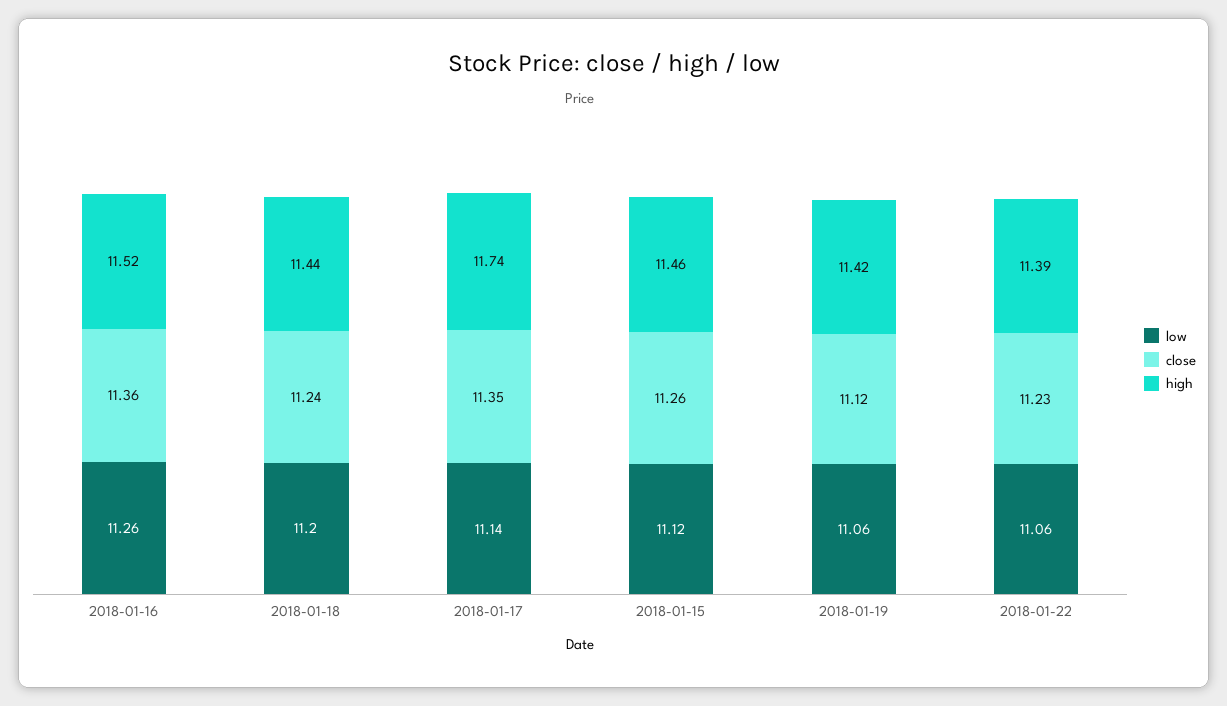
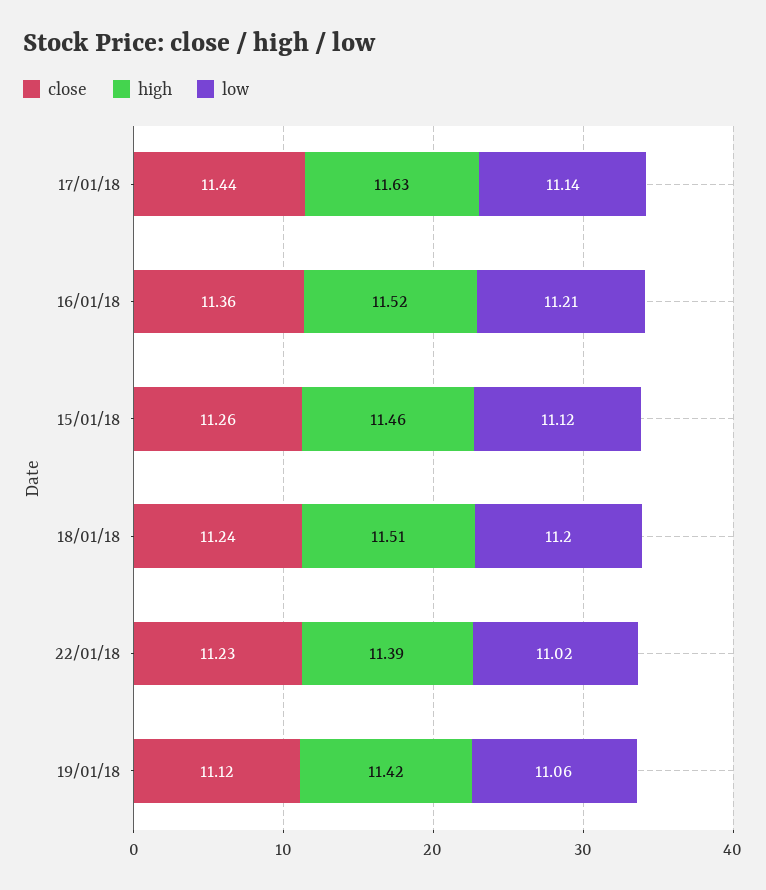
  {
    "low": {
-     "2018-01-16": 11.26,
+     "2018-01-16": 11.21,
      "2018-01-18": 11.2,
      "2018-01-17": 11.14,
      "2018-01-15": 11.12,
      "2018-01-19": 11.06,
-     "2018-01-22": 11.06
+     "2018-01-22": 11.02
    },
    "close": {
      "2018-01-16": 11.36,
      "2018-01-18": 11.24,
-     "2018-01-17": 11.35,
+     "2018-01-17": 11.44,
      "2018-01-15": 11.26,
      "2018-01-19": 11.12,
      "2018-01-22": 11.23
    },
    "high": {
      "2018-01-16": 11.52,
-     "2018-01-18": 11.44,
+     "2018-01-18": 11.51,
-     "2018-01-17": 11.74,
+     "2018-01-17": 11.63,
      "2018-01-15": 11.46,
      "2018-01-19": 11.42,
      "2018-01-22": 11.39
    }
  }

